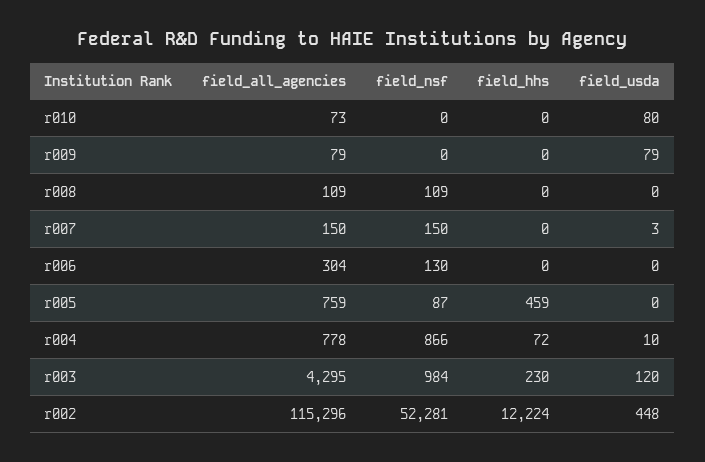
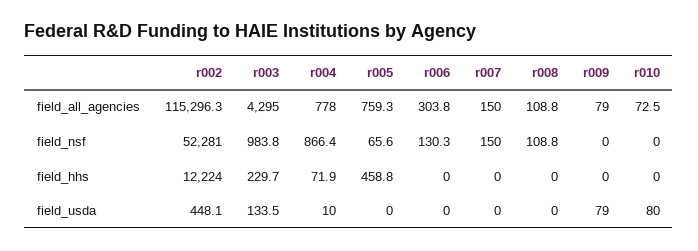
  {
    "field_all_agencies": {
      "r010": 72.5,
      "r009": 79,
      "r008": 108.8,
      "r007": 150,
      "r006": 303.8,
      "r005": 759.3,
      "r004": 778,
      "r003": 4295,
      "r002": 115296.3
    },
    "field_nsf": {
      "r010": 0,
      "r009": 0,
      "r008": 108.8,
      "r007": 150,
      "r006": 130.3,
-     "r005": 87,
+     "r005": 65.6,
      "r004": 866.4,
      "r003": 983.8,
      "r002": 52281
    },
    "field_hhs": {
      "r010": 0,
      "r009": 0,
      "r008": 0,
      "r007": 0,
      "r006": 0,
      "r005": 458.8,
      "r004": 71.9,
      "r003": 229.7,
      "r002": 12224
    },
    "field_usda": {
      "r010": 80,
      "r009": 79,
      "r008": 0,
-     "r007": 3,
+     "r007": 0,
      "r006": 0,
      "r005": 0,
      "r004": 10,
-     "r003": 120,
+     "r003": 133.5,
      "r002": 448.1
    }
  }

